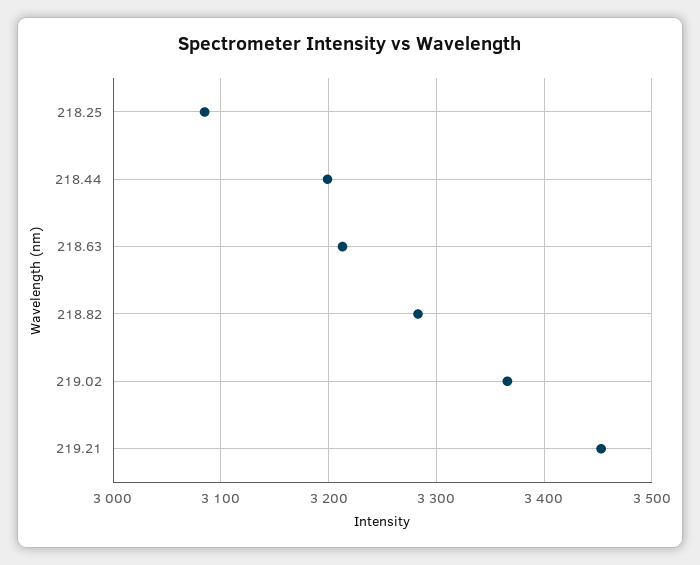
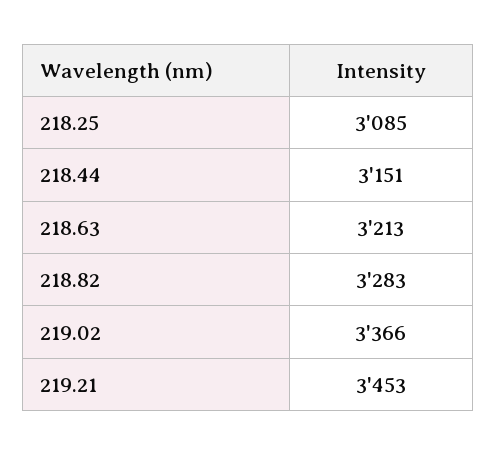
  {
    "218.25": 3085,
-   "218.44": 3200,
+   "218.44": 3151,
    "218.63": 3213,
    "218.82": 3283,
    "219.02": 3366,
    "219.21": 3453
  }

